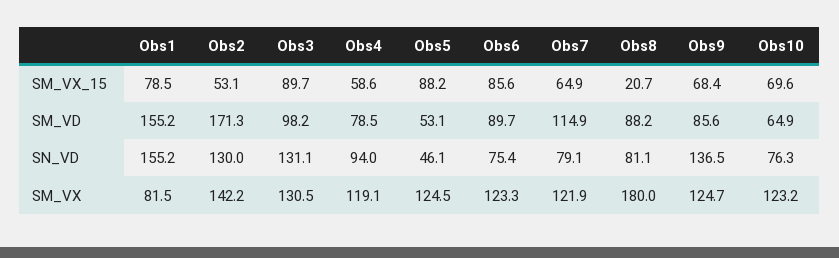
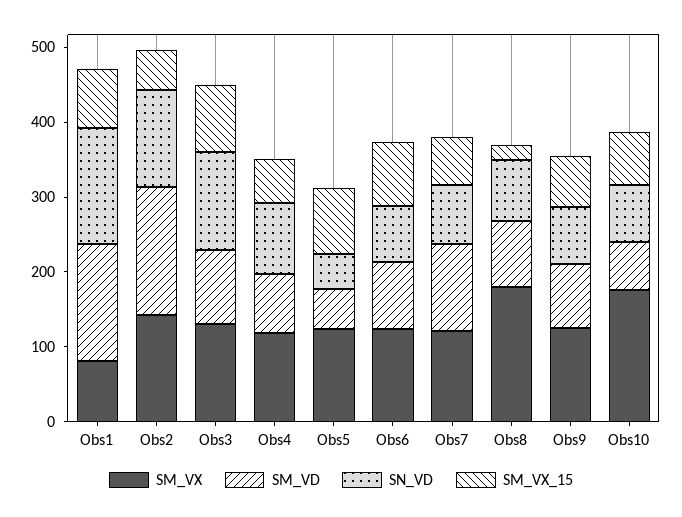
  {
    "SM_VX_15": {
      "Obs1": 78.5,
      "Obs2": 53.1,
      "Obs3": 89.7,
      "Obs4": 58.6,
      "Obs5": 88.2,
      "Obs6": 85.6,
      "Obs7": 64.9,
      "Obs8": 20.7,
      "Obs9": 68.4,
      "Obs10": 69.6
    },
    "SM_VD": {
      "Obs1": 155.2,
      "Obs2": 171.3,
      "Obs3": 98.2,
      "Obs4": 78.5,
      "Obs5": 53.1,
      "Obs6": 89.7,
      "Obs7": 114.9,
      "Obs8": 88.2,
      "Obs9": 85.6,
      "Obs10": 64.9
    },
    "SN_VD": {
      "Obs1": 155.2,
      "Obs2": 130,
      "Obs3": 131.1,
      "Obs4": 94,
      "Obs5": 46.1,
      "Obs6": 75.4,
      "Obs7": 79.1,
      "Obs8": 81.1,
-     "Obs9": 136.5,
+     "Obs9": 80,
      "Obs10": 76.3
    },
    "SM_VX": {
      "Obs1": 81.5,
      "Obs2": 142.2,
      "Obs3": 130.5,
      "Obs4": 119.1,
      "Obs5": 124.5,
      "Obs6": 123.3,
      "Obs7": 121.9,
      "Obs8": 180,
      "Obs9": 124.7,
-     "Obs10": 123.2
+     "Obs10": 180
    }
  }

